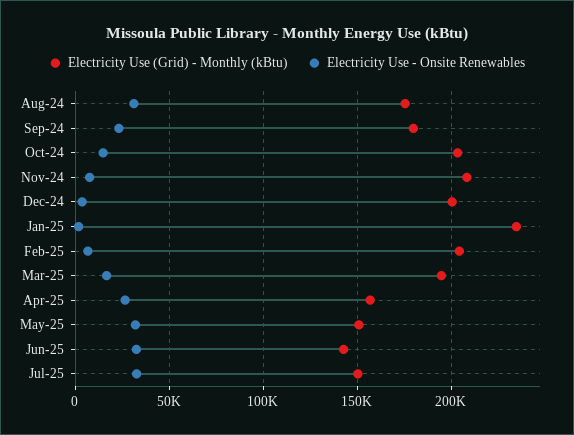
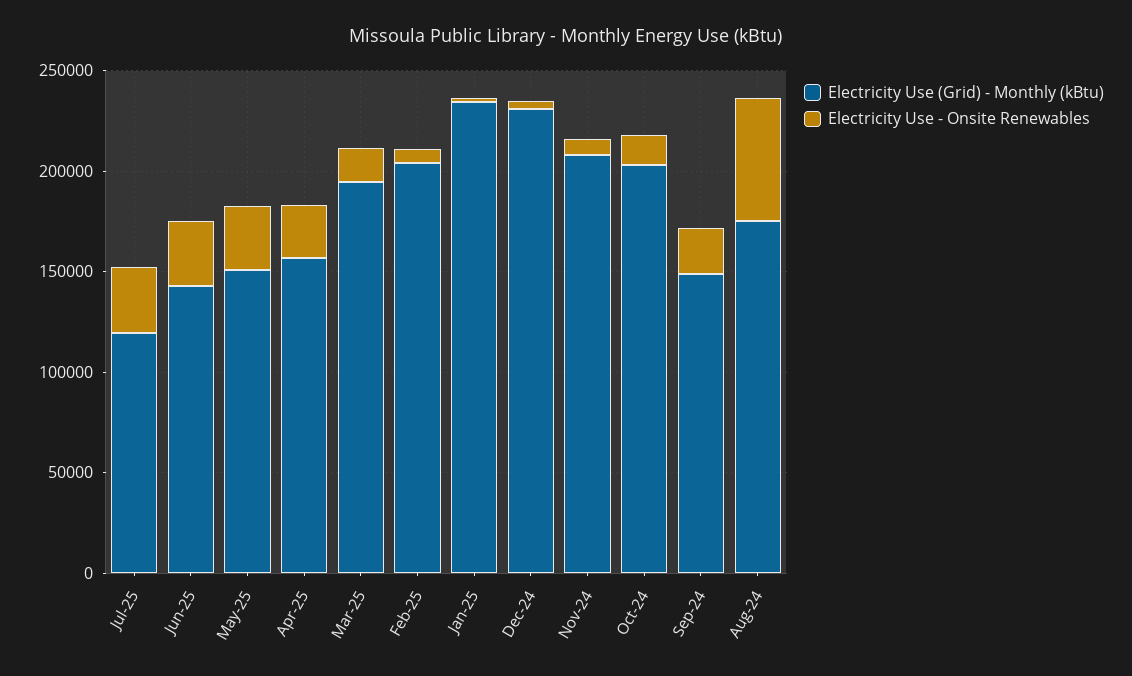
  {
    "Electricity Use (Grid) - Monthly (kBtu)": {
      "Aug-24": 175000,
-     "Sep-24": 180000,
+     "Sep-24": 150000,
      "Oct-24": 205000,
      "Nov-24": 210000,
-     "Dec-24": 200000,
+     "Dec-24": 230000,
      "Jan-25": 235000,
      "Feb-25": 205000,
      "Mar-25": 195000,
      "Apr-25": 155000,
      "May-25": 150000,
      "Jun-25": 145000,
-     "Jul-25": 150000
+     "Jul-25": 120000
    },
    "Electricity Use - Onsite Renewables": {
-     "Aug-24": 30000,
+     "Aug-24": 60000,
      "Sep-24": 25000,
      "Oct-24": 15000,
      "Nov-24": 10000,
      "Dec-24": 5000,
      "Jan-25": 0,
      "Feb-25": 5000,
      "Mar-25": 15000,
      "Apr-25": 25000,
      "May-25": 30000,
      "Jun-25": 35000,
      "Jul-25": 35000
    }
  }

